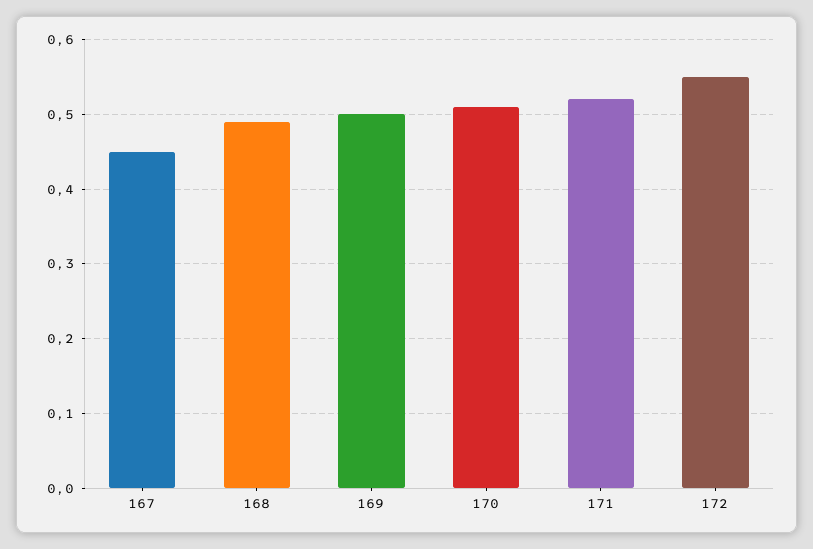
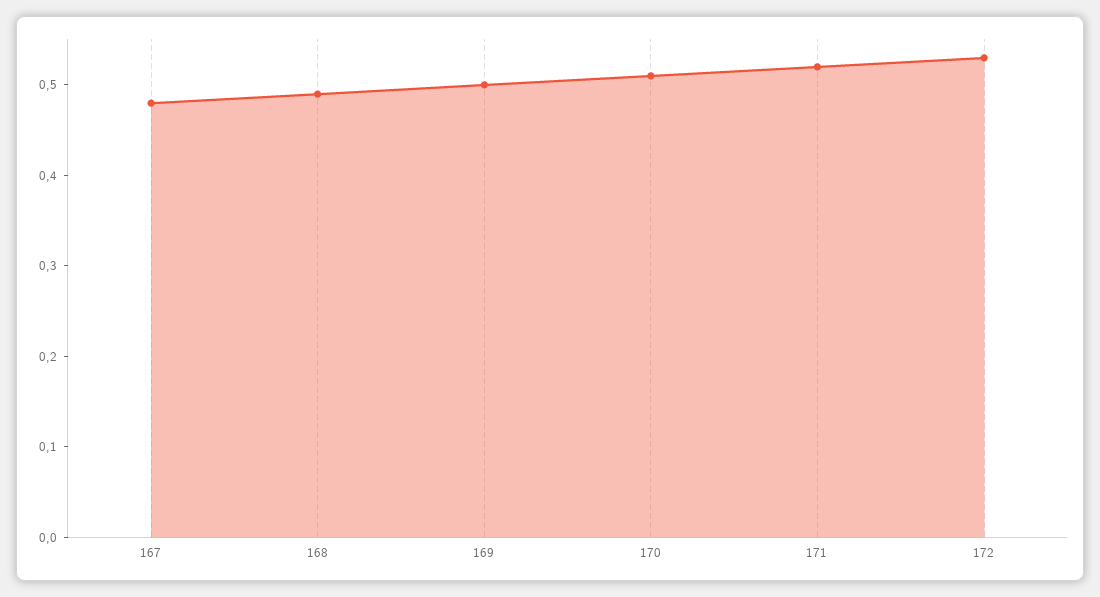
  {
-   "167": 0.45,
+   "167": 0.48,
    "168": 0.49,
    "169": 0.5,
    "170": 0.51,
    "171": 0.52,
-   "172": 0.55
+   "172": 0.53
  }

